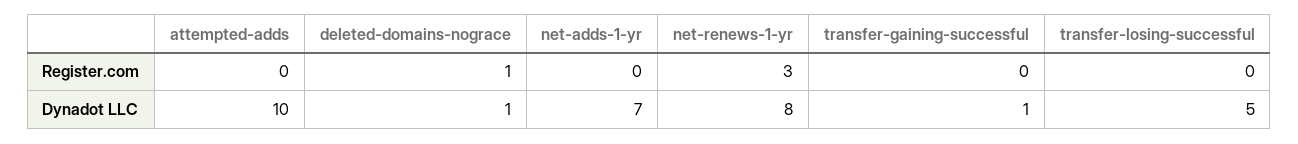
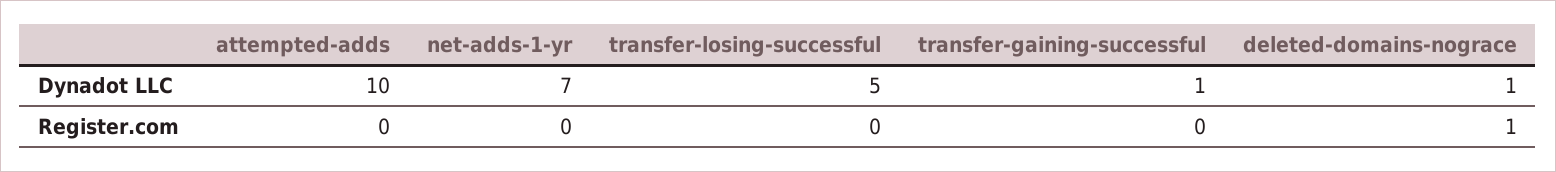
  {
    "attempted-adds": {
      "Register.com": 0,
      "Dynadot LLC": 10
    },
    "deleted-domains-nograce": {
      "Register.com": 1,
      "Dynadot LLC": 1
    },
    "net-adds-1-yr": {
      "Register.com": 0,
      "Dynadot LLC": 7
    },
-   "net-renews-1-yr": {
-     "Register.com": 3,
-     "Dynadot LLC": 8
-   },
    "transfer-gaining-successful": {
      "Register.com": 0,
      "Dynadot LLC": 1
    },
    "transfer-losing-successful": {
      "Register.com": 0,
      "Dynadot LLC": 5
    }
  }

